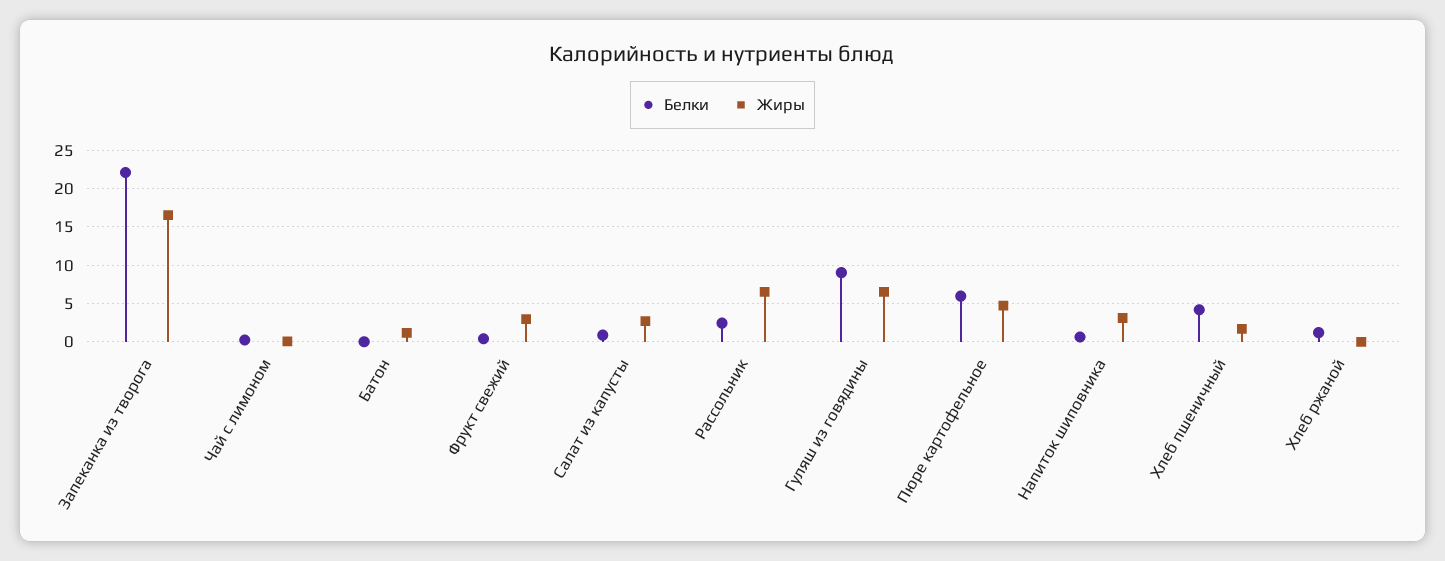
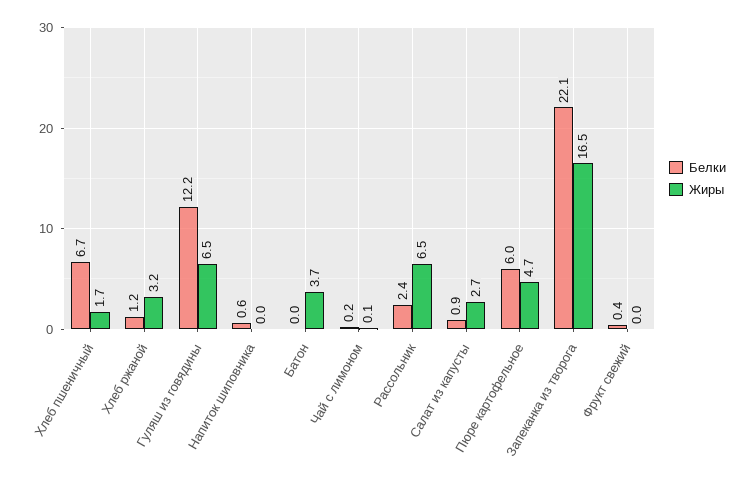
  {
    "Белки": {
      "Запеканка из творога": 22.1,
      "Чай с лимоном": 0.2,
      "Батон": 0,
      "Фрукт свежий": 0.4,
      "Салат из капусты": 0.9,
      "Рассольник": 2.4,
-     "Гуляш из говядины": 9,
+     "Гуляш из говядины": 12.2,
      "Пюре картофельное": 6,
      "Напиток шиповника": 0.6,
-     "Хлеб пшеничный": 4,
+     "Хлеб пшеничный": 6.7,
      "Хлеб ржаной": 1.2
    },
    "Жиры": {
      "Запеканка из творога": 16.5,
      "Чай с лимоном": 0.1,
-     "Батон": 1,
+     "Батон": 3.7,
-     "Фрукт свежий": 3,
+     "Фрукт свежий": 0,
      "Салат из капусты": 2.7,
      "Рассольник": 6.5,
      "Гуляш из говядины": 6.5,
      "Пюре картофельное": 4.7,
-     "Напиток шиповника": 3,
+     "Напиток шиповника": 0,
      "Хлеб пшеничный": 1.7,
-     "Хлеб ржаной": 0
+     "Хлеб ржаной": 3.2
    }
  }

